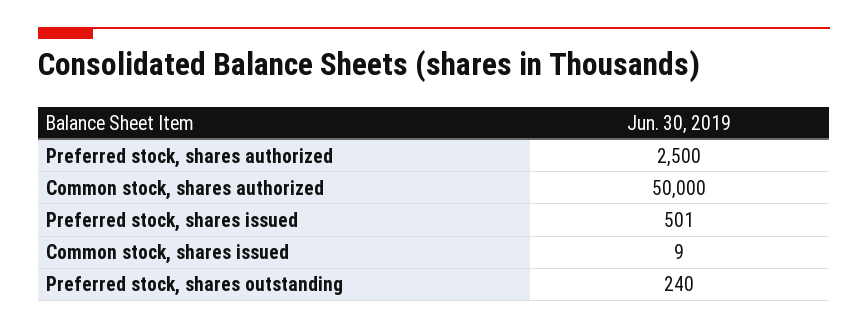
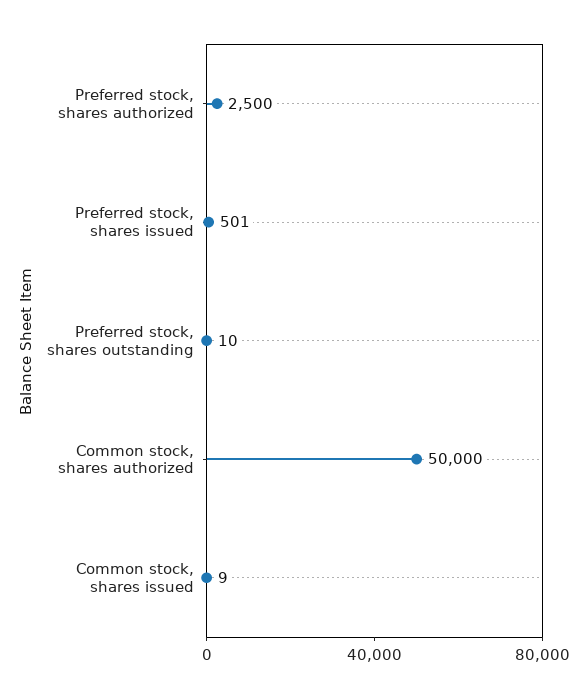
  {
    "Preferred stock, shares authorized": 2500,
    "Common stock, shares authorized": 50000,
    "Preferred stock, shares issued": 501,
    "Common stock, shares issued": 9,
-   "Preferred stock, shares outstanding": 240
+   "Preferred stock, shares outstanding": 10
  }

